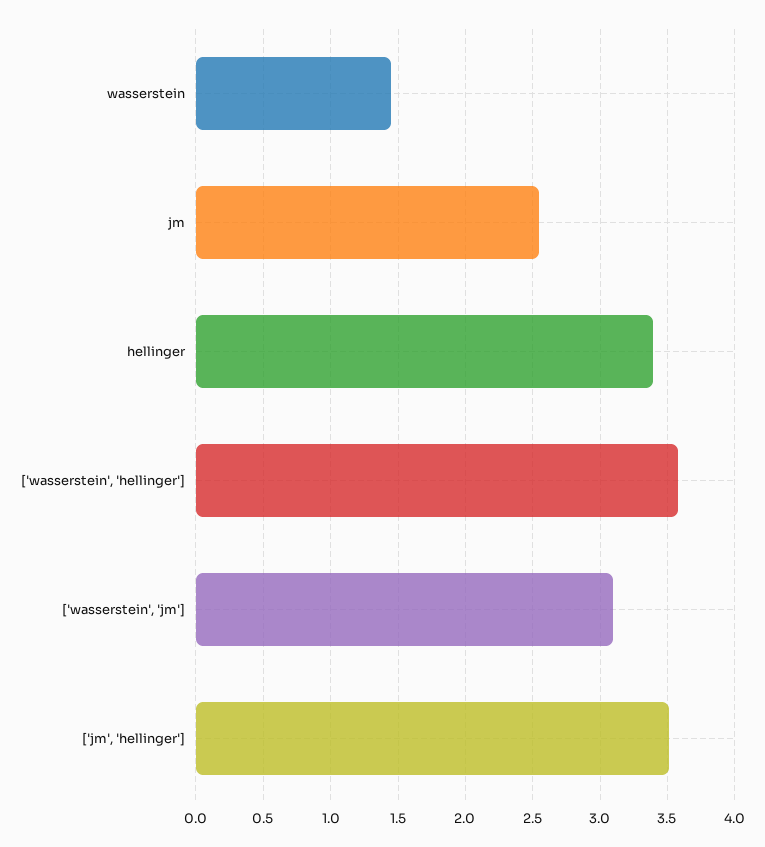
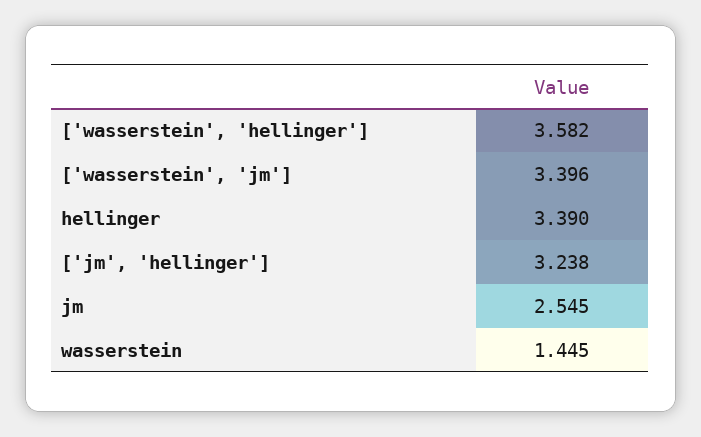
  {
    "wasserstein": 1.445,
    "jm": 2.545,
    "hellinger": 3.39,
    "['wasserstein', 'hellinger']": 3.582,
-   "['wasserstein', 'jm']": 3.1,
+   "['wasserstein', 'jm']": 3.396,
-   "['jm', 'hellinger']": 3.5
+   "['jm', 'hellinger']": 3.238
  }

